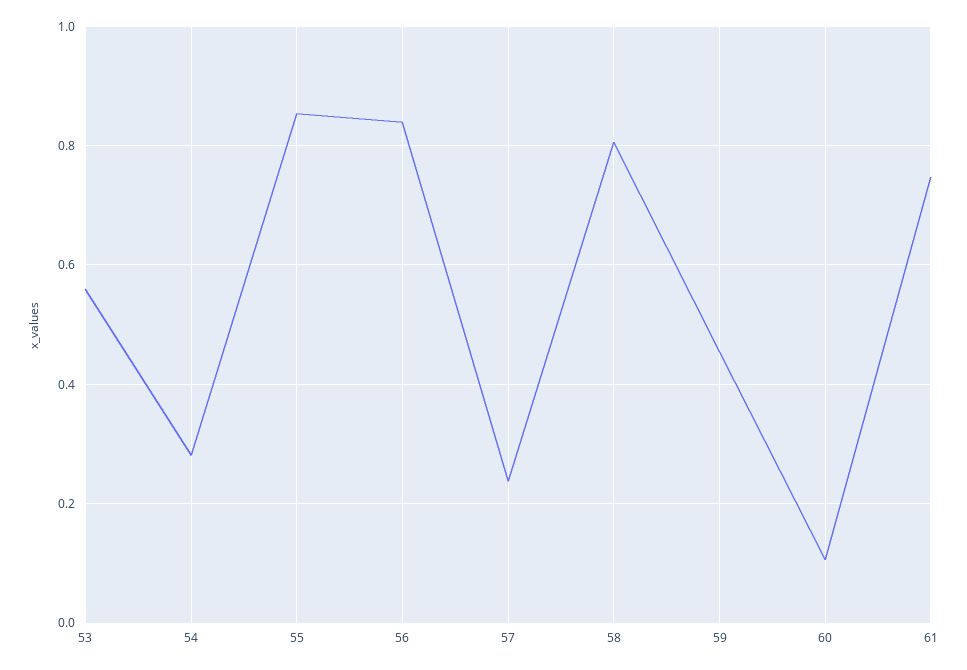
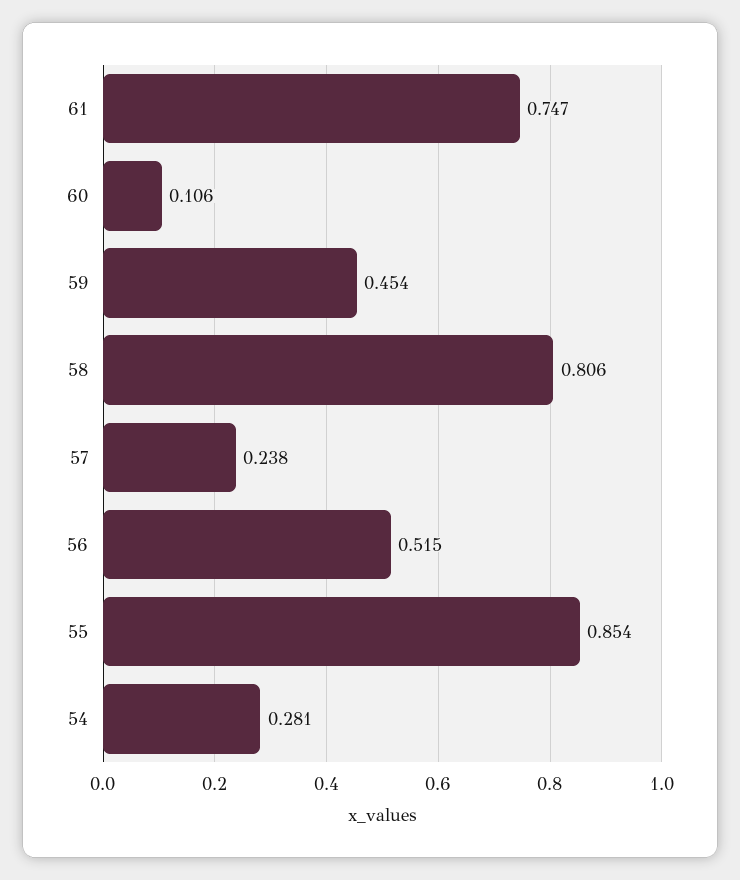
  {
-   "53": 0.56,
    "54": 0.281,
    "55": 0.854,
-   "56": 0.84,
+   "56": 0.515,
    "57": 0.238,
    "58": 0.806,
    "59": 0.454,
    "60": 0.106,
    "61": 0.747
  }

